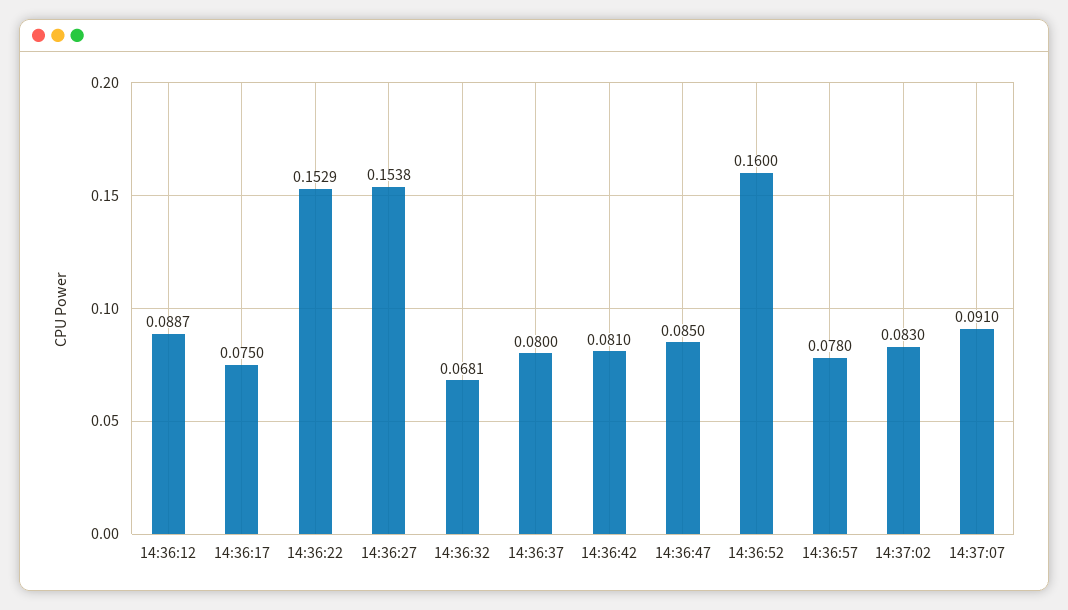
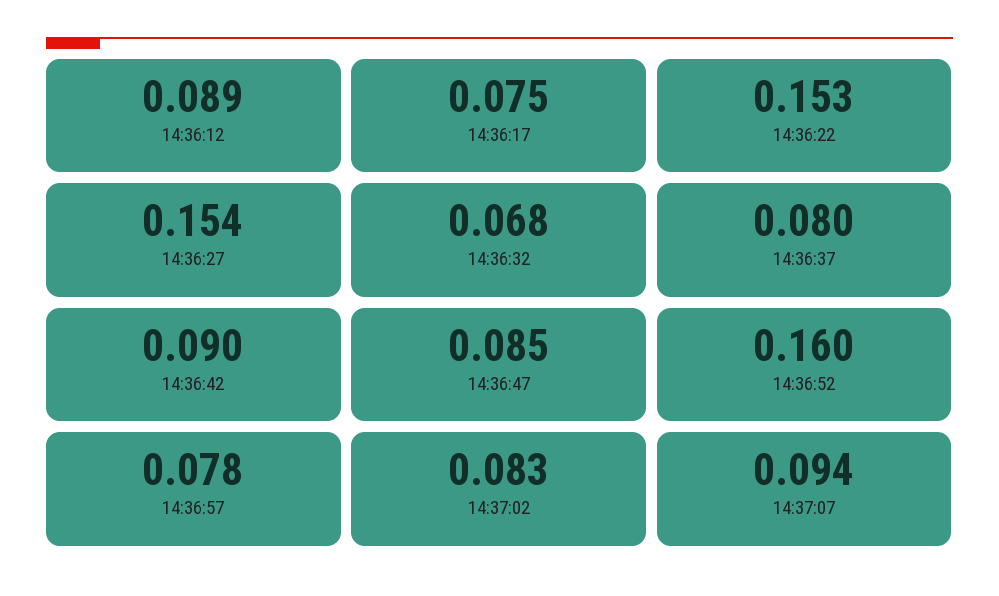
  {
    "14:36:12": 0.0887,
    "14:36:17": 0.075,
    "14:36:22": 0.1529,
    "14:36:27": 0.1538,
    "14:36:32": 0.0681,
    "14:36:37": 0.08,
-   "14:36:42": 0.081,
+   "14:36:42": 0.09,
    "14:36:47": 0.085,
    "14:36:52": 0.16,
    "14:36:57": 0.078,
    "14:37:02": 0.083,
-   "14:37:07": 0.091
+   "14:37:07": 0.094
  }

